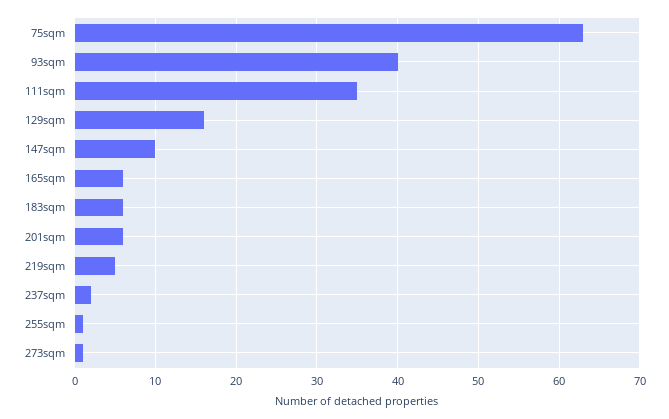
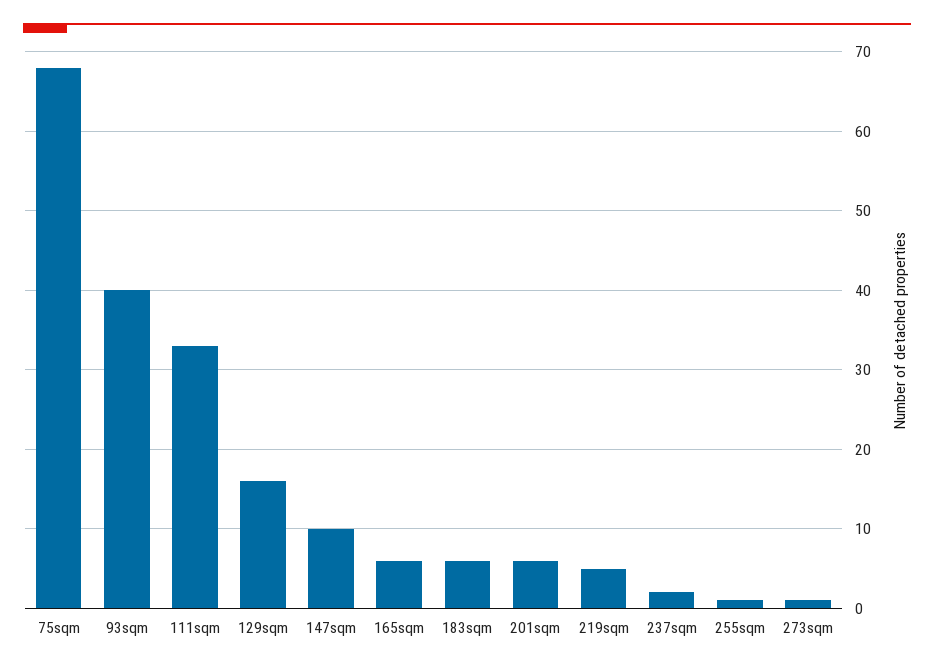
  {
-   "75sqm": 63,
+   "75sqm": 68,
    "93sqm": 40,
-   "111sqm": 35,
+   "111sqm": 33,
    "129sqm": 16,
    "147sqm": 10,
    "165sqm": 6,
    "183sqm": 6,
    "201sqm": 6,
    "219sqm": 5,
    "237sqm": 2,
    "255sqm": 1,
    "273sqm": 1
  }

